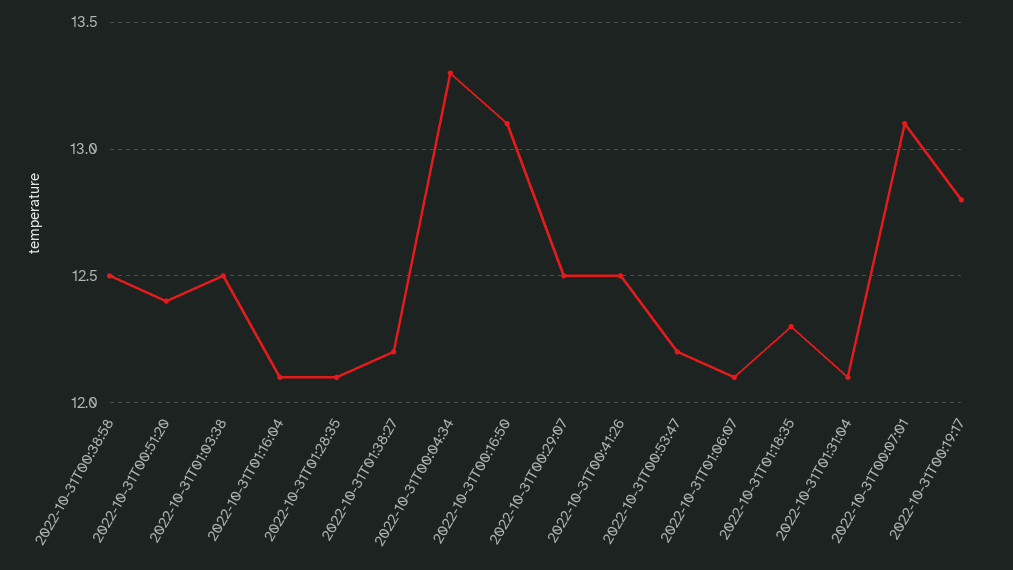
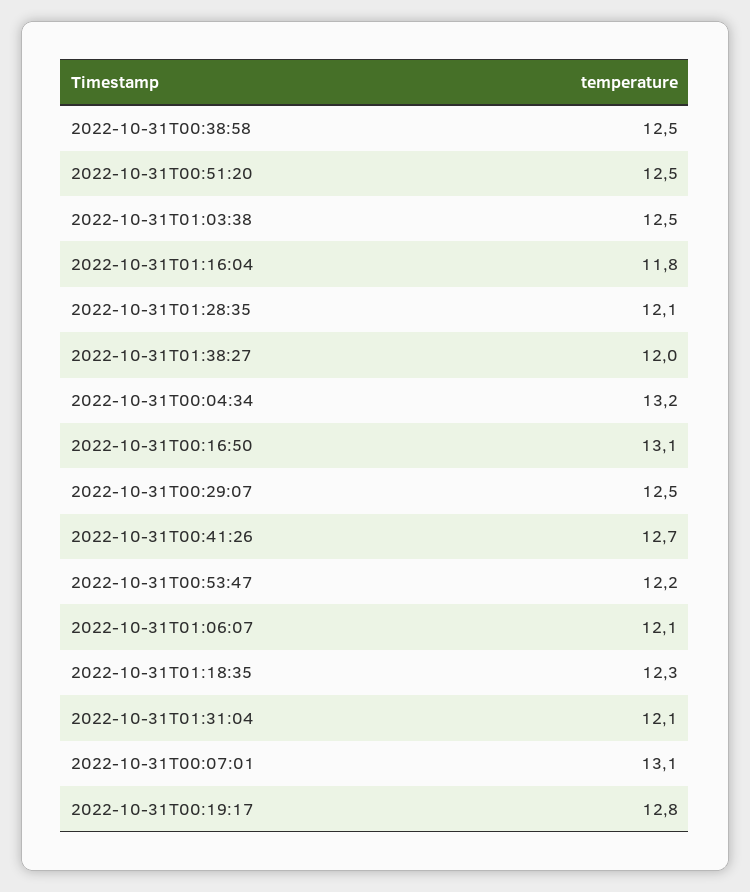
  {
    "2022-10-31T00:38:58": 12.5,
-   "2022-10-31T00:51:20": 12.4,
+   "2022-10-31T00:51:20": 12.5,
    "2022-10-31T01:03:38": 12.5,
-   "2022-10-31T01:16:04": 12.1,
+   "2022-10-31T01:16:04": 11.8,
    "2022-10-31T01:28:35": 12.1,
-   "2022-10-31T01:38:27": 12.2,
+   "2022-10-31T01:38:27": 12,
-   "2022-10-31T00:04:34": 13.3,
+   "2022-10-31T00:04:34": 13.2,
    "2022-10-31T00:16:50": 13.1,
    "2022-10-31T00:29:07": 12.5,
-   "2022-10-31T00:41:26": 12.5,
+   "2022-10-31T00:41:26": 12.7,
    "2022-10-31T00:53:47": 12.2,
    "2022-10-31T01:06:07": 12.1,
    "2022-10-31T01:18:35": 12.3,
    "2022-10-31T01:31:04": 12.1,
    "2022-10-31T00:07:01": 13.1,
    "2022-10-31T00:19:17": 12.8
  }

